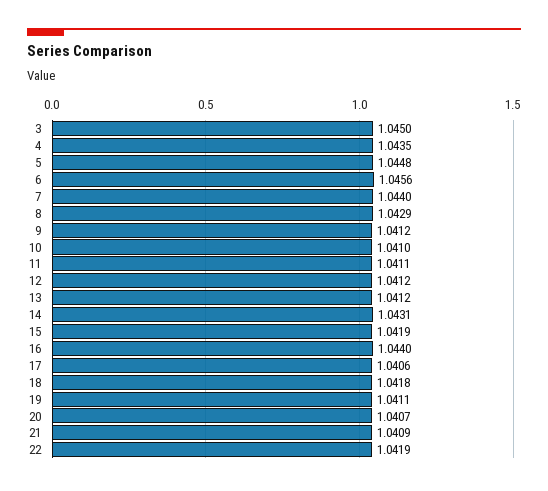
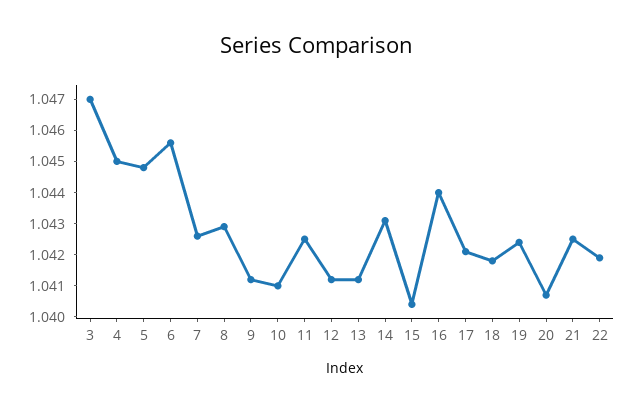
  {
-   "3": 1.045,
+   "3": 1.047,
-   "4": 1.0435,
+   "4": 1.045,
    "5": 1.0448,
    "6": 1.0456,
-   "7": 1.044,
+   "7": 1.0425,
    "8": 1.0429,
    "9": 1.0412,
    "10": 1.041,
-   "11": 1.0411,
+   "11": 1.0425,
    "12": 1.0412,
    "13": 1.0412,
    "14": 1.0431,
-   "15": 1.0419,
+   "15": 1.0405,
    "16": 1.044,
-   "17": 1.0406,
+   "17": 1.042,
    "18": 1.0418,
-   "19": 1.0411,
+   "19": 1.0425,
    "20": 1.0407,
-   "21": 1.0409,
+   "21": 1.0425,
    "22": 1.0419
  }

